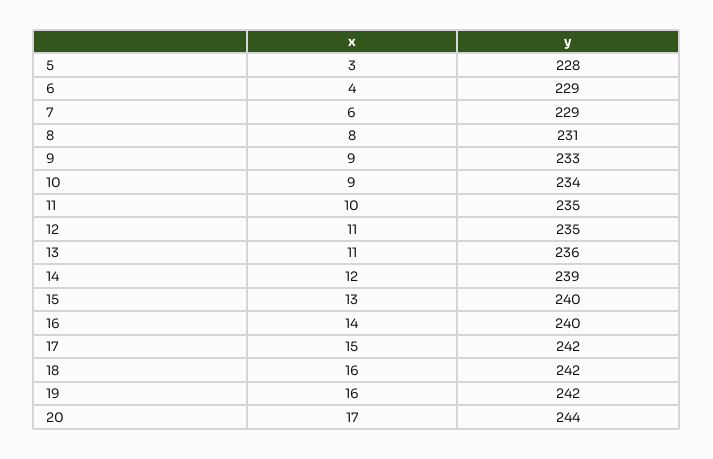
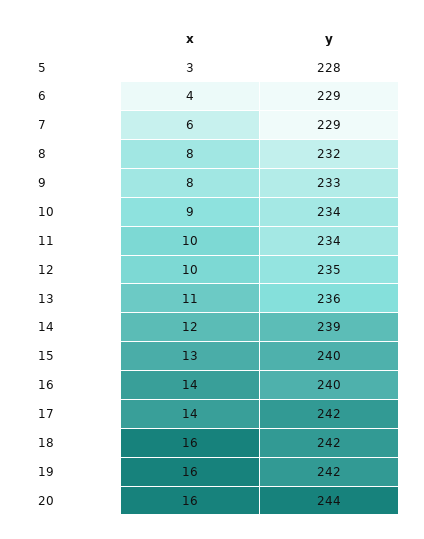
  {
    "x": {
      "5": 3,
      "6": 4,
      "7": 6,
      "8": 8,
-     "9": 9,
+     "9": 8,
      "10": 9,
      "11": 10,
-     "12": 11,
+     "12": 10,
      "13": 11,
      "14": 12,
      "15": 13,
      "16": 14,
-     "17": 15,
+     "17": 14,
      "18": 16,
      "19": 16,
-     "20": 17
+     "20": 16
    },
    "y": {
      "5": 228,
      "6": 229,
      "7": 229,
-     "8": 231,
+     "8": 232,
      "9": 233,
      "10": 234,
-     "11": 235,
+     "11": 234,
      "12": 235,
      "13": 236,
      "14": 239,
      "15": 240,
      "16": 240,
      "17": 242,
      "18": 242,
      "19": 242,
      "20": 244
    }
  }

